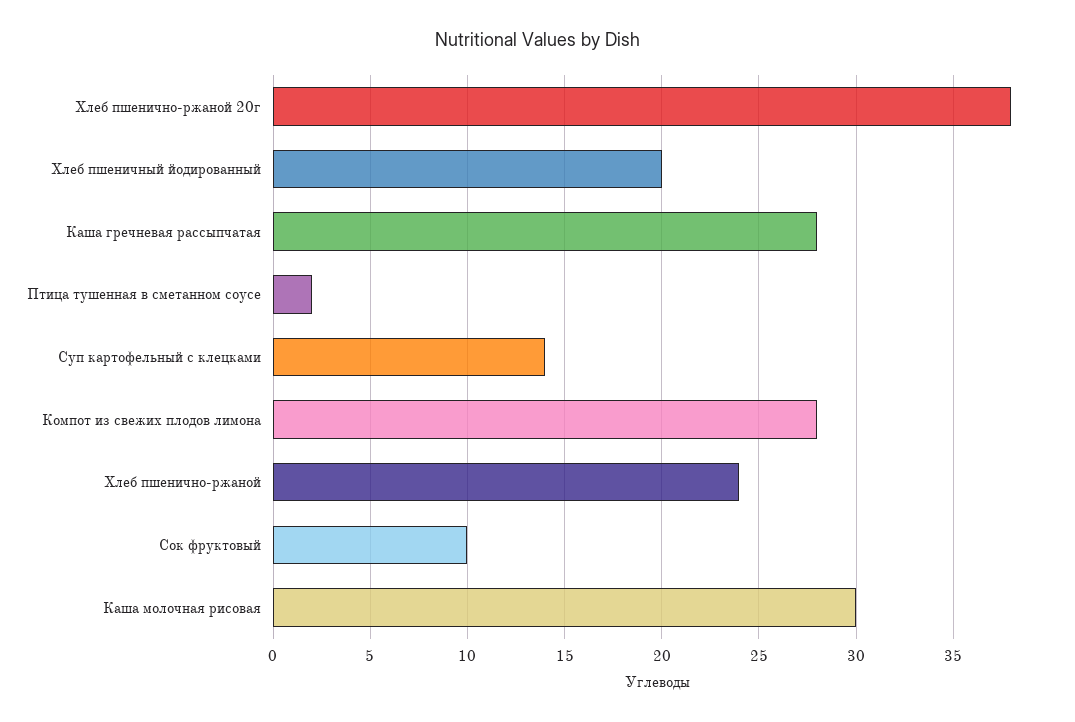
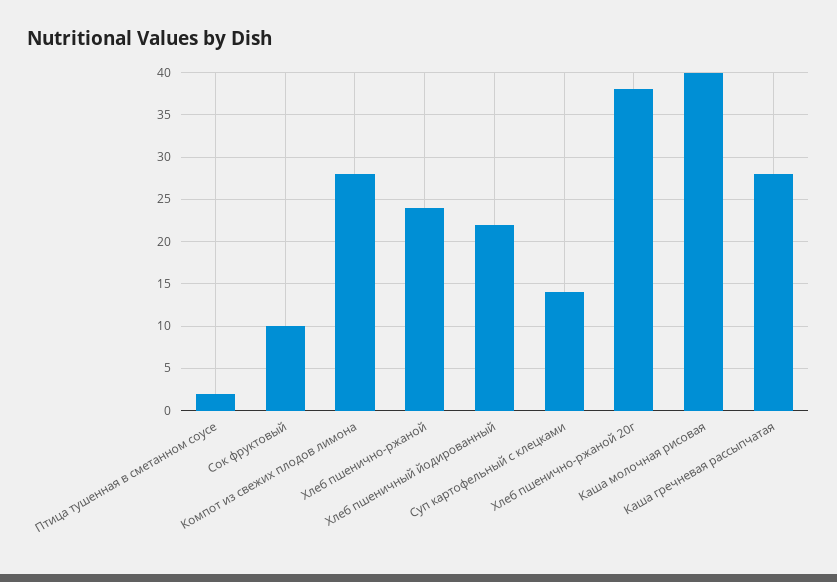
  {
    "Хлеб пшенично-ржаной 20г": 38,
-   "Хлеб пшеничный йодированный": 20,
+   "Хлеб пшеничный йодированный": 22,
    "Каша гречневая рассыпчатая": 28,
    "Птица тушенная в сметанном соусе": 2,
    "Суп картофельный с клецками": 14,
    "Компот из свежих плодов лимона": 28,
    "Хлеб пшенично-ржаной": 24,
    "Сок фруктовый": 10,
-   "Каша молочная рисовая": 30
+   "Каша молочная рисовая": 40
  }

